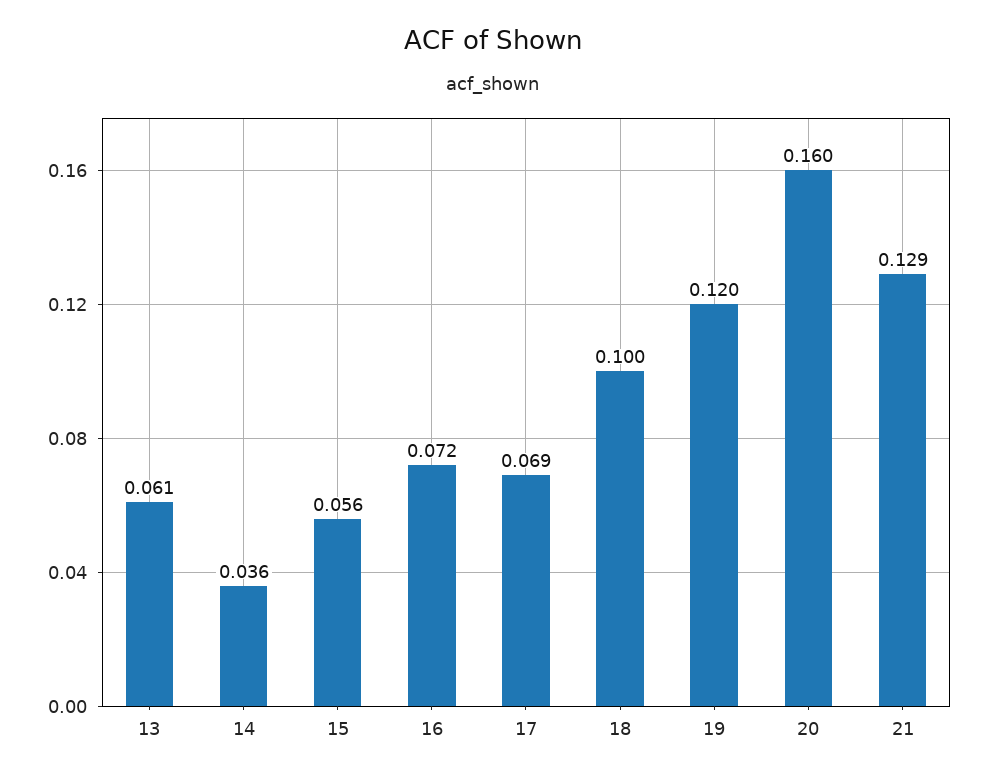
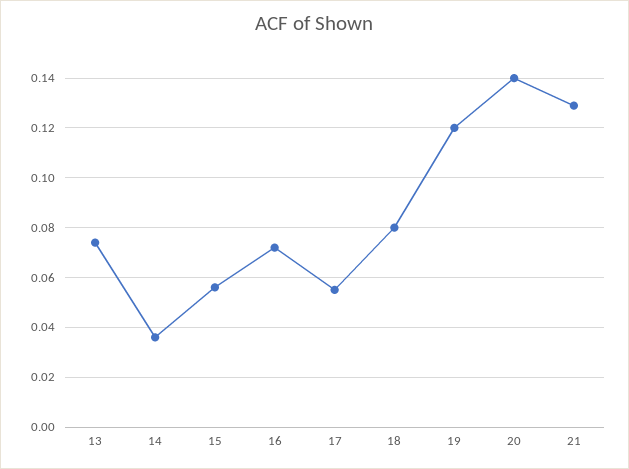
  {
-   "13": 0.061,
+   "13": 0.075,
    "14": 0.036,
    "15": 0.056,
    "16": 0.072,
-   "17": 0.069,
+   "17": 0.055,
-   "18": 0.1,
+   "18": 0.08,
    "19": 0.12,
-   "20": 0.16,
+   "20": 0.14,
    "21": 0.129
  }

